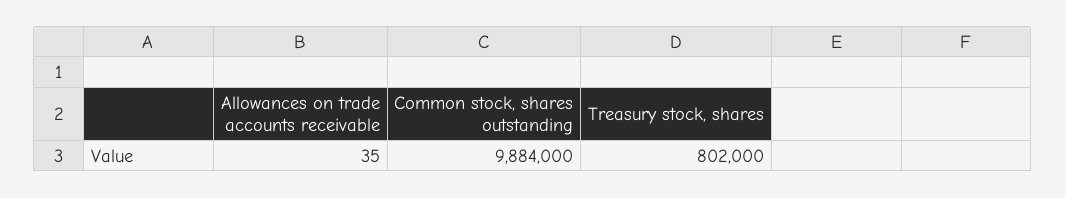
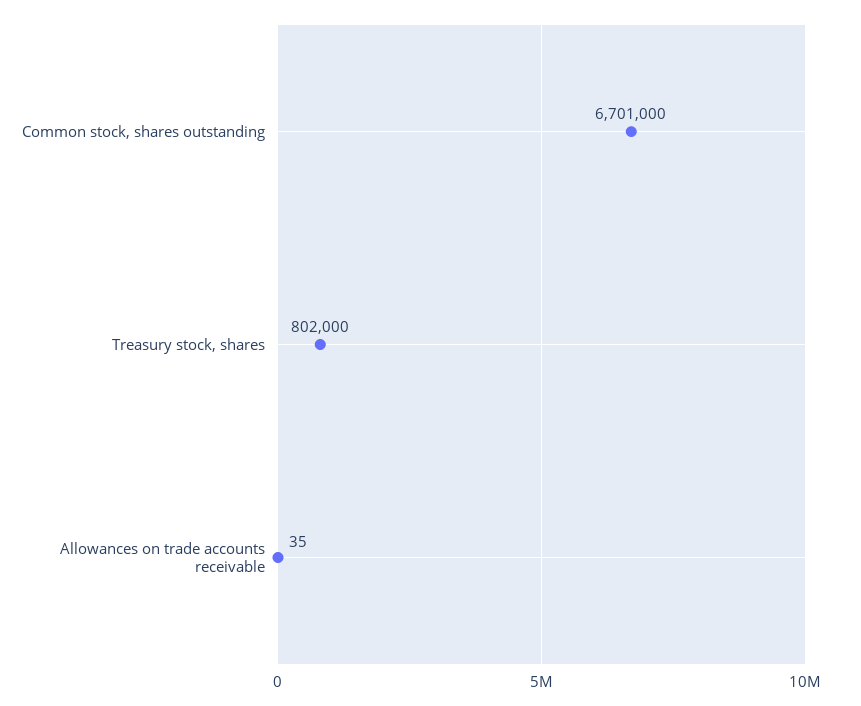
  {
    "Allowances on trade accounts receivable": 35,
-   "Common stock, shares outstanding": 9884000,
+   "Common stock, shares outstanding": 6701000,
    "Treasury stock, shares": 802000
  }

